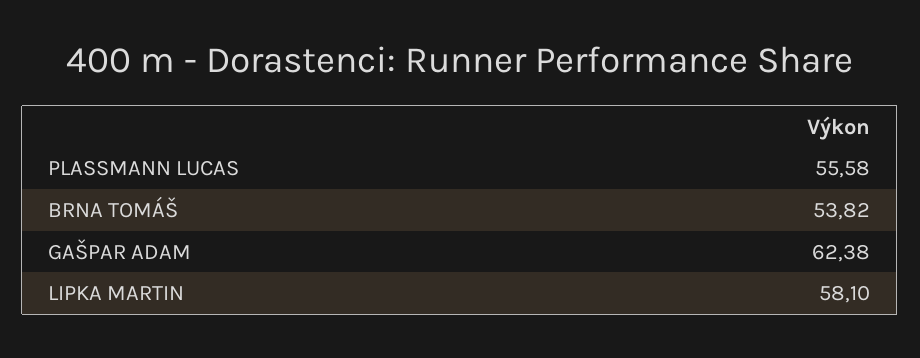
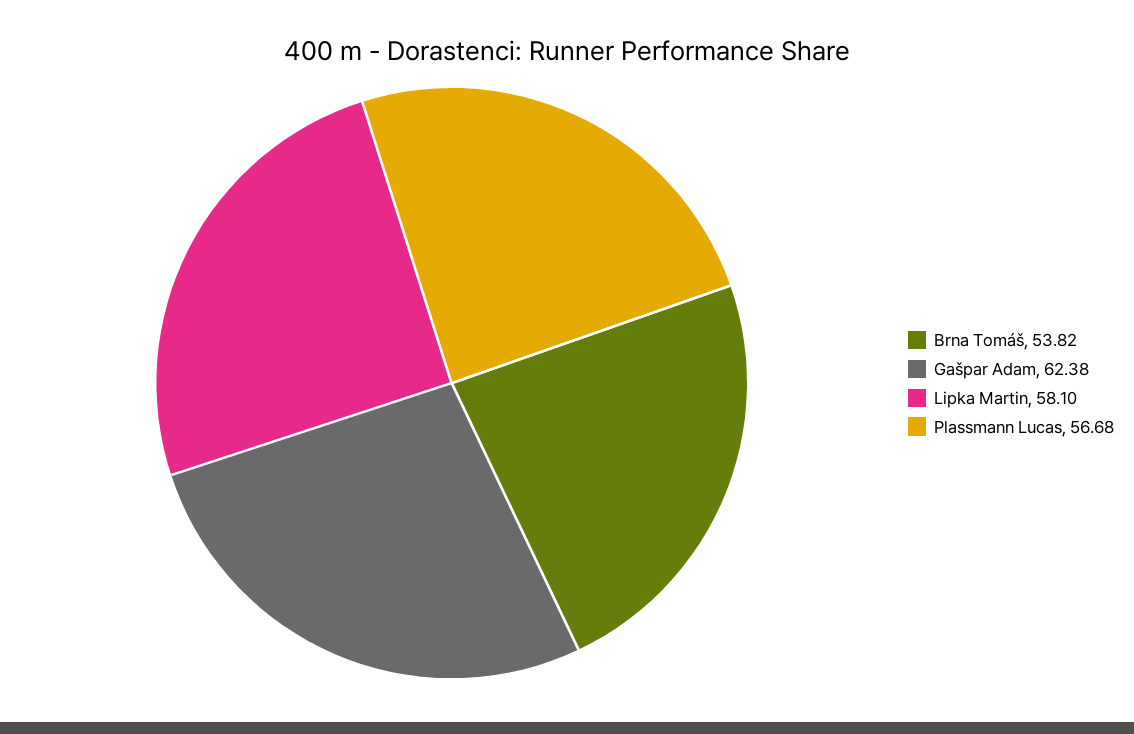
  {
-   "PLASSMANN LUCAS": 55.58,
+   "PLASSMANN LUCAS": 56.68,
    "BRNA TOMÁŠ": 53.82,
    "GAŠPAR ADAM": 62.38,
    "LIPKA MARTIN": 58.1
  }

